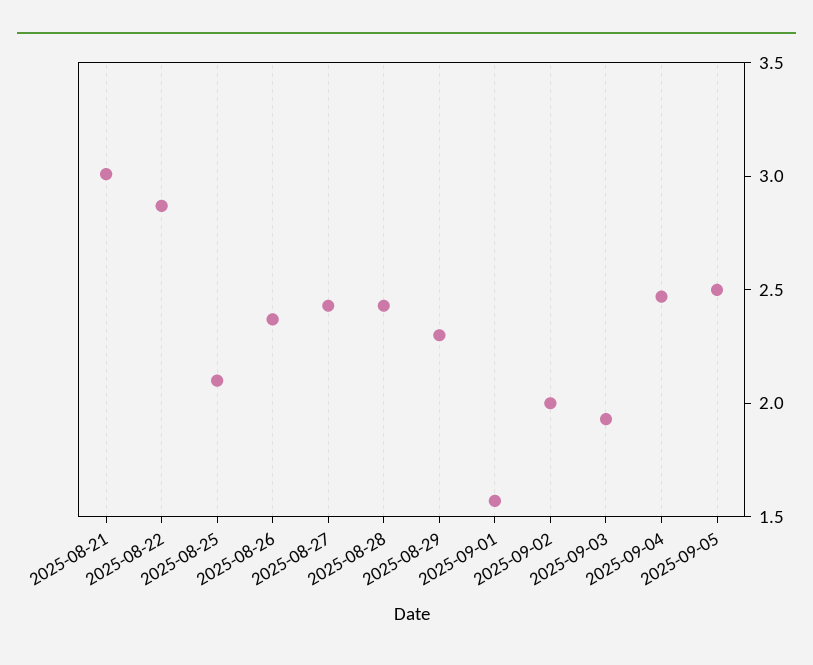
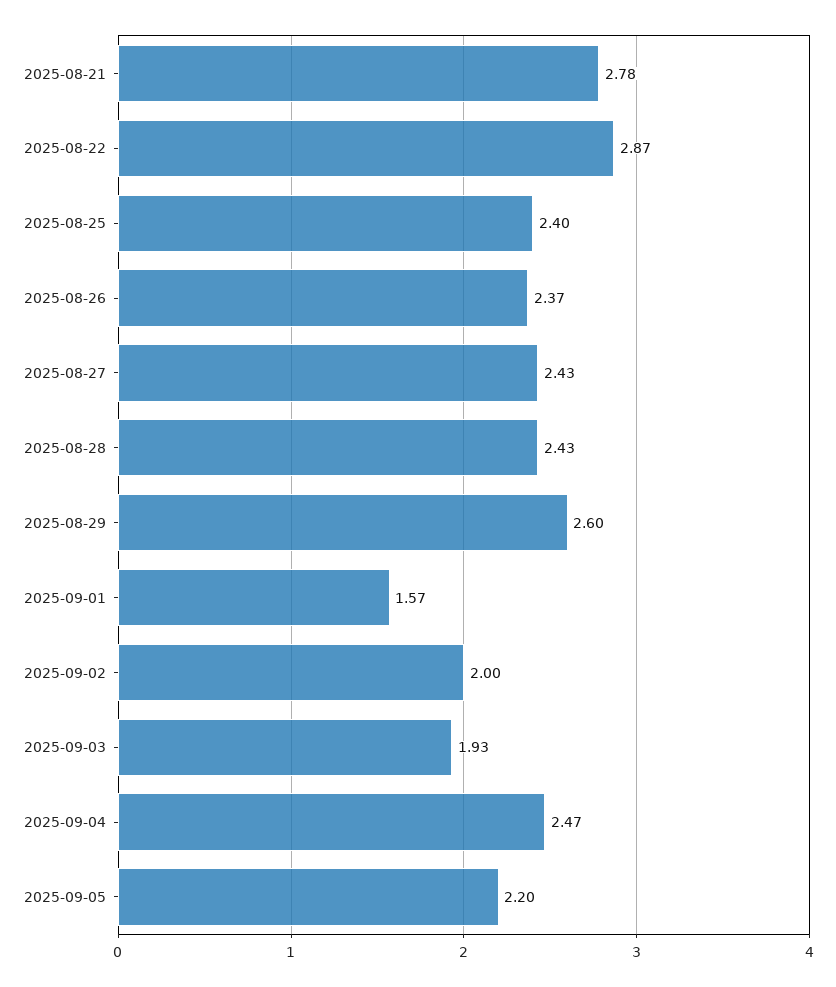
  {
-   "2025-08-21": 3,
+   "2025-08-21": 2.78,
    "2025-08-22": 2.87,
-   "2025-08-25": 2.1,
+   "2025-08-25": 2.4,
    "2025-08-26": 2.37,
    "2025-08-27": 2.43,
    "2025-08-28": 2.43,
-   "2025-08-29": 2.3,
+   "2025-08-29": 2.6,
    "2025-09-01": 1.57,
    "2025-09-02": 2,
    "2025-09-03": 1.93,
    "2025-09-04": 2.47,
-   "2025-09-05": 2.5
+   "2025-09-05": 2.2
  }

